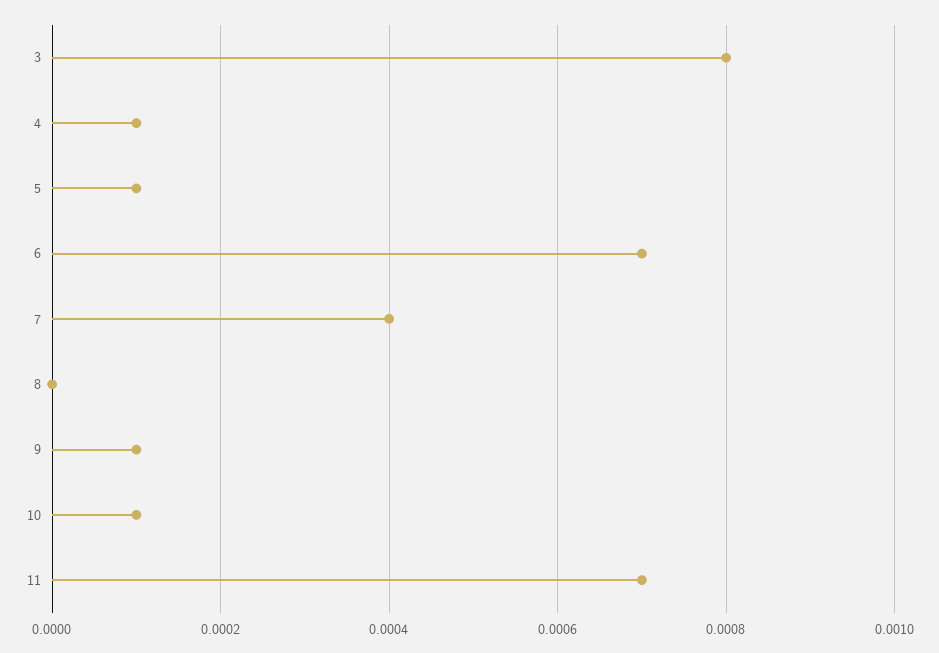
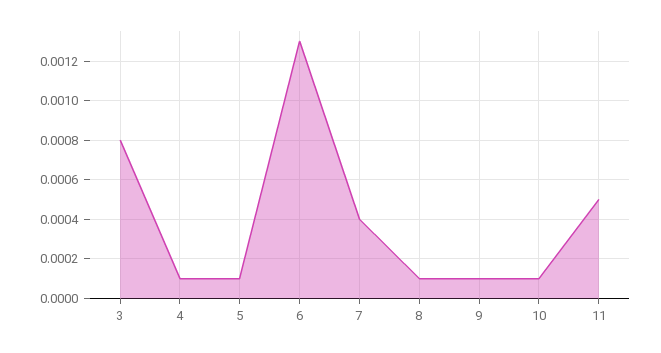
  {
    "3": 0.0008,
    "4": 0.0001,
    "5": 0.0001,
-   "6": 0.0007,
+   "6": 0.0013,
    "7": 0.0004,
-   "8": 0,
+   "8": 0.0001,
    "9": 0.0001,
    "10": 0.0001,
-   "11": 0.0007
+   "11": 0.0005
  }

